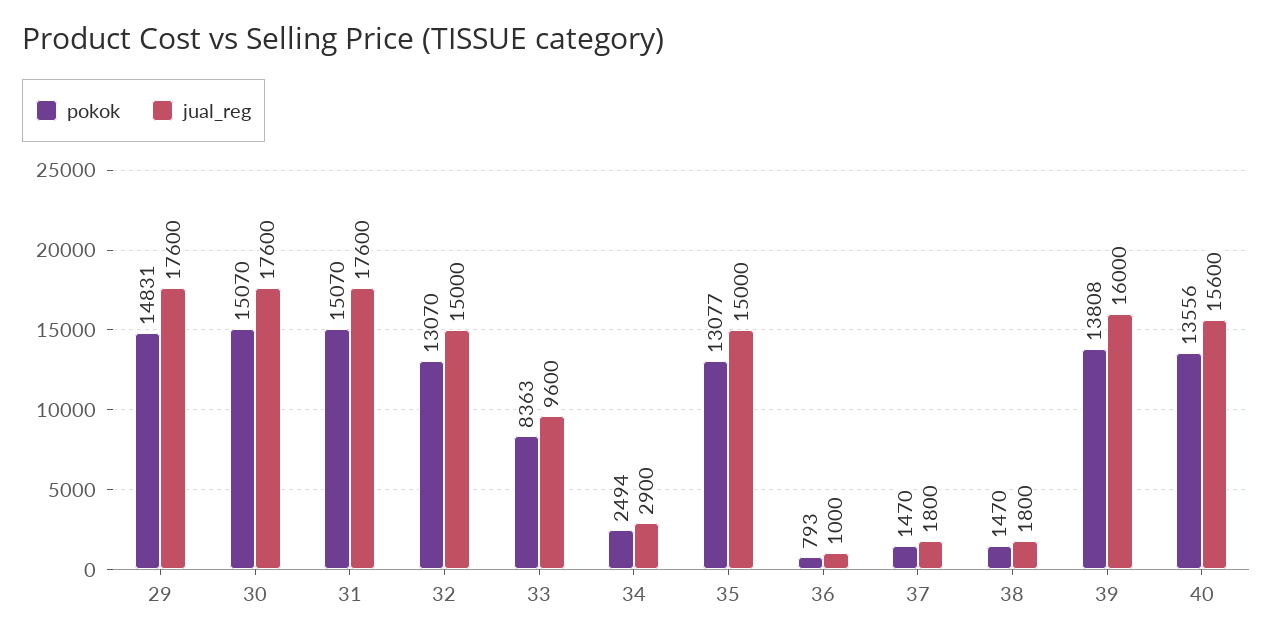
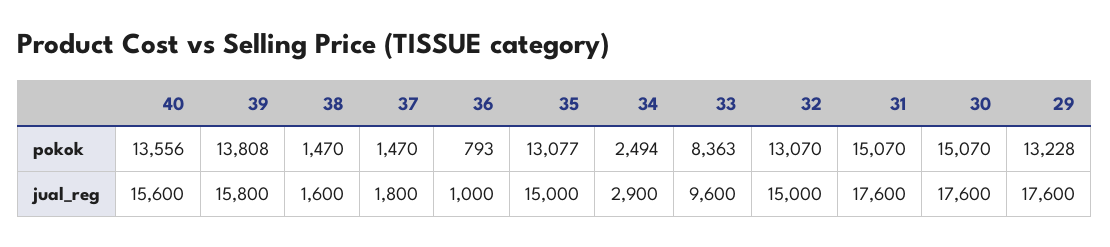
  {
    "pokok": {
-     "29": 14831,
+     "29": 13228,
      "30": 15070,
      "31": 15070,
      "32": 13070,
      "33": 8363,
      "34": 2494,
      "35": 13077,
      "36": 793,
      "37": 1470,
      "38": 1470,
      "39": 13808,
      "40": 13556
    },
    "jual_reg": {
      "29": 17600,
      "30": 17600,
      "31": 17600,
      "32": 15000,
      "33": 9600,
      "34": 2900,
      "35": 15000,
      "36": 1000,
      "37": 1800,
-     "38": 1800,
+     "38": 1600,
-     "39": 16000,
+     "39": 15800,
      "40": 15600
    }
  }

